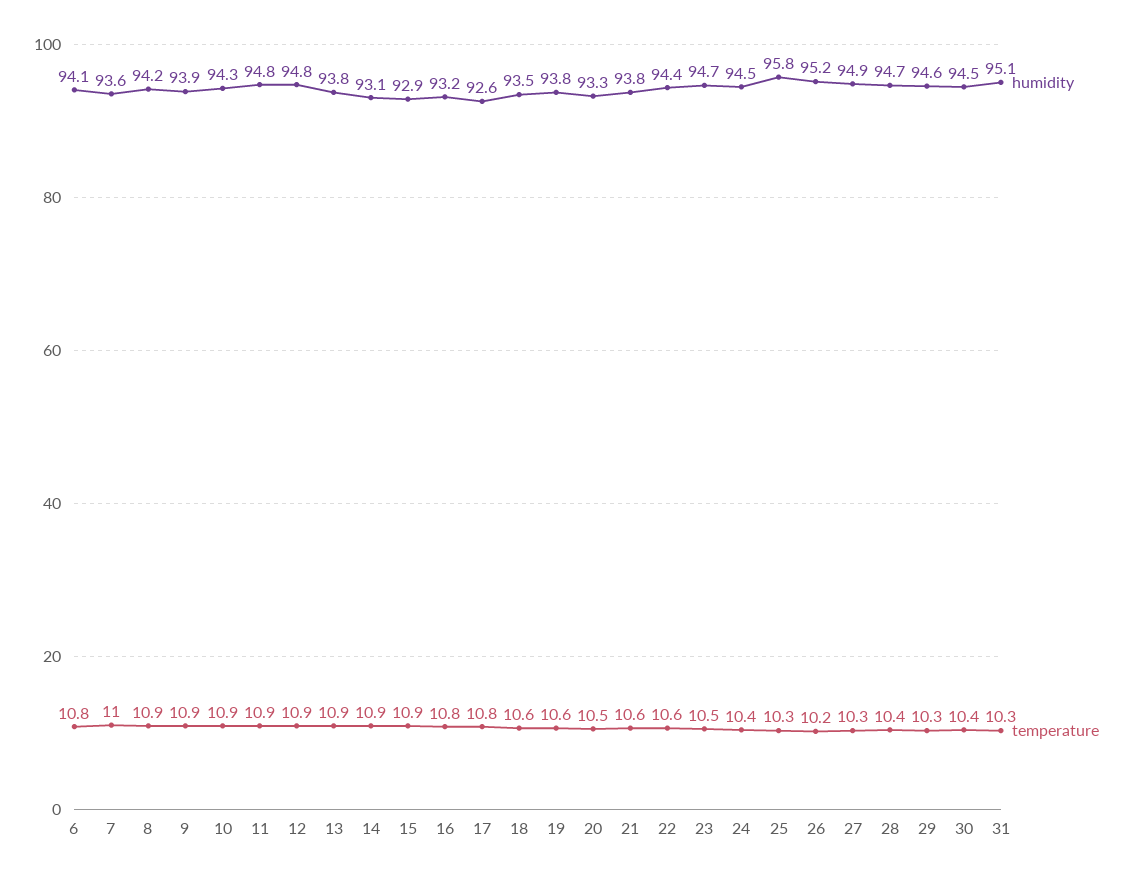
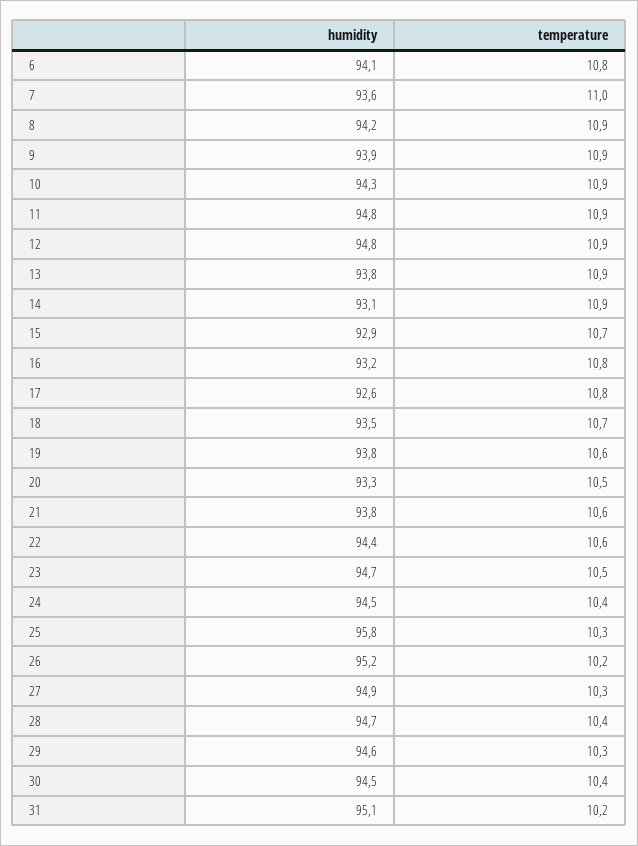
  {
    "humidity": {
      "6": 94.1,
      "7": 93.6,
      "8": 94.2,
      "9": 93.9,
      "10": 94.3,
      "11": 94.8,
      "12": 94.8,
      "13": 93.8,
      "14": 93.1,
      "15": 92.9,
      "16": 93.2,
      "17": 92.6,
      "18": 93.5,
      "19": 93.8,
      "20": 93.3,
      "21": 93.8,
      "22": 94.4,
      "23": 94.7,
      "24": 94.5,
      "25": 95.8,
      "26": 95.2,
      "27": 94.9,
      "28": 94.7,
      "29": 94.6,
      "30": 94.5,
      "31": 95.1
    },
    "temperature": {
      "6": 10.8,
      "7": 11,
      "8": 10.9,
      "9": 10.9,
      "10": 10.9,
      "11": 10.9,
      "12": 10.9,
      "13": 10.9,
      "14": 10.9,
-     "15": 10.9,
+     "15": 10.7,
      "16": 10.8,
      "17": 10.8,
-     "18": 10.6,
+     "18": 10.7,
      "19": 10.6,
      "20": 10.5,
      "21": 10.6,
      "22": 10.6,
      "23": 10.5,
      "24": 10.4,
      "25": 10.3,
      "26": 10.2,
      "27": 10.3,
      "28": 10.4,
      "29": 10.3,
      "30": 10.4,
-     "31": 10.3
+     "31": 10.2
    }
  }

